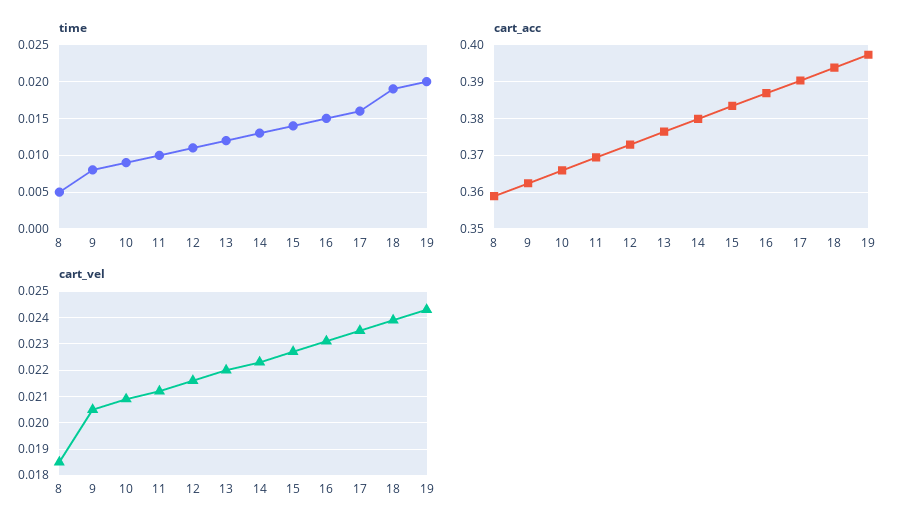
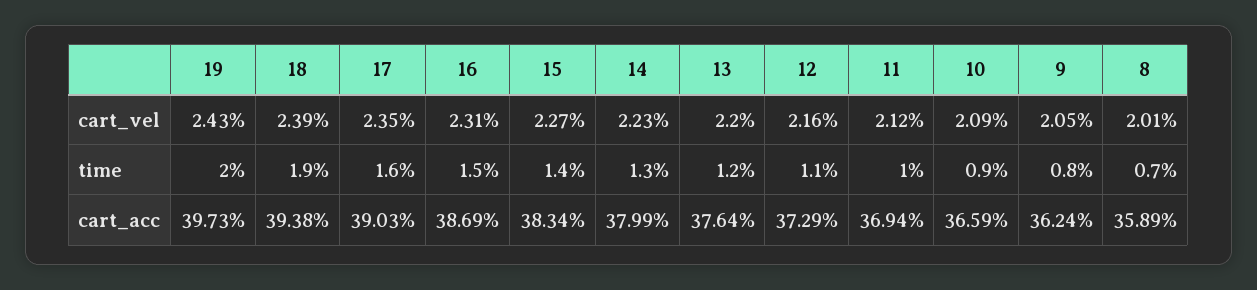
  {
    "time": {
-     "8": 0.005,
+     "8": 0.007,
      "9": 0.008,
      "10": 0.009,
      "11": 0.01,
      "12": 0.011,
      "13": 0.012,
      "14": 0.013,
      "15": 0.014,
      "16": 0.015,
      "17": 0.016,
      "18": 0.019,
      "19": 0.02
    },
    "cart_acc": {
      "8": 0.3589,
      "9": 0.3624,
      "10": 0.3659,
      "11": 0.3694,
      "12": 0.3729,
      "13": 0.3764,
      "14": 0.3799,
      "15": 0.3834,
      "16": 0.3869,
      "17": 0.3903,
      "18": 0.3938,
      "19": 0.3973
    },
    "cart_vel": {
-     "8": 0.0185,
+     "8": 0.0201,
      "9": 0.0205,
      "10": 0.0209,
      "11": 0.0212,
      "12": 0.0216,
      "13": 0.022,
      "14": 0.0223,
      "15": 0.0227,
      "16": 0.0231,
      "17": 0.0235,
      "18": 0.0239,
      "19": 0.0243
    }
  }

